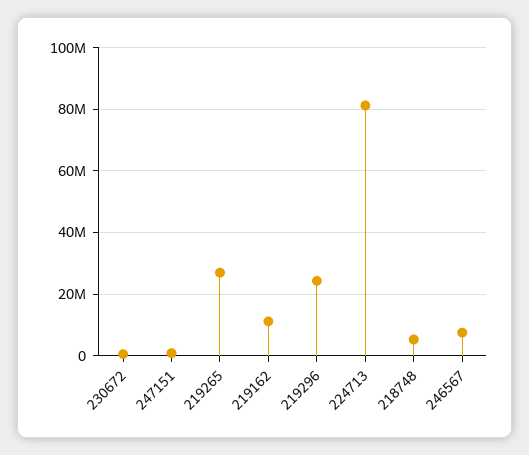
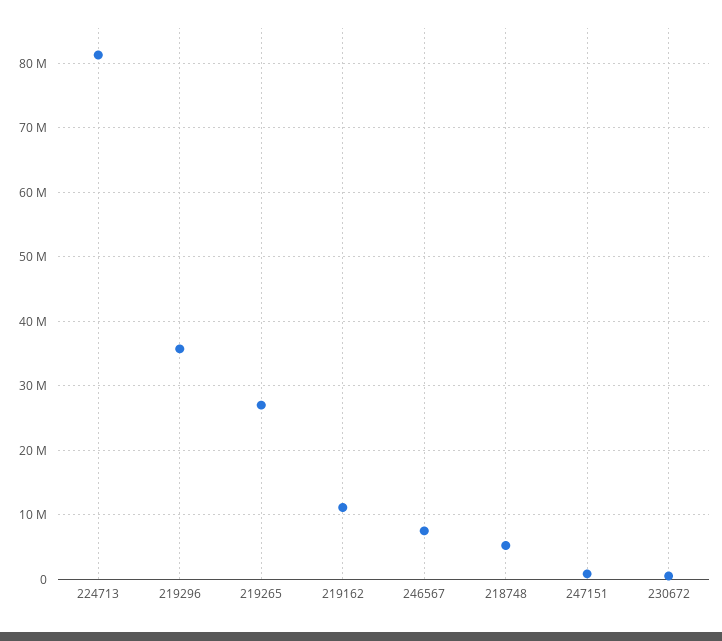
  {
    "230672": 1000000,
    "247151": 1000000,
    "219265": 27000000,
    "219162": 11000000,
-   "219296": 24000000,
+   "219296": 36000000,
    "224713": 81000000,
    "218748": 5000000,
    "246567": 8000000
  }

